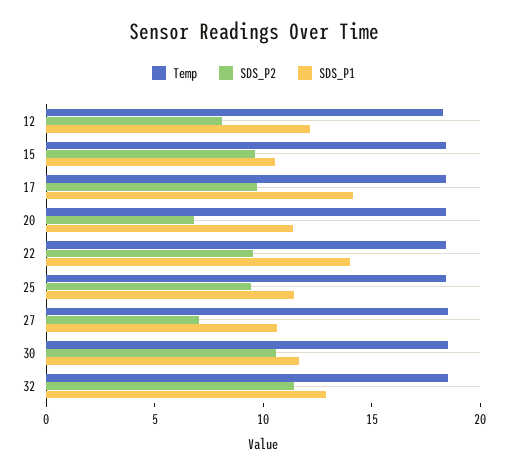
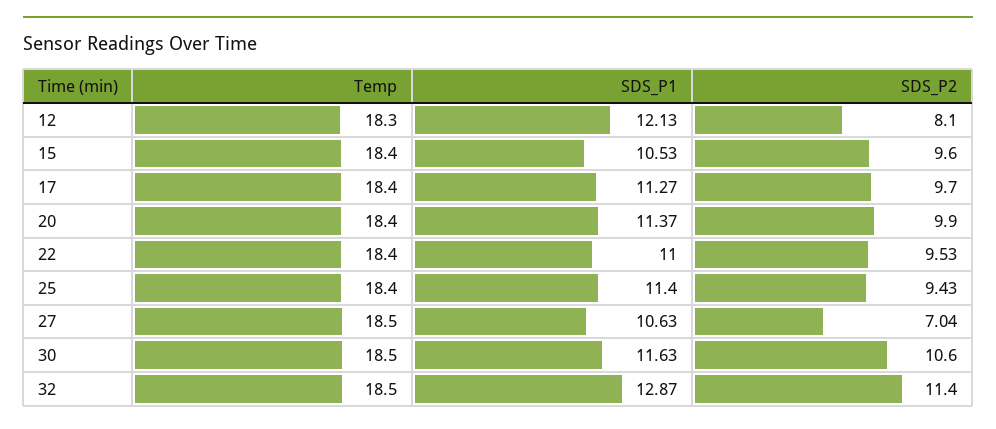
  {
    "Temp": {
      "12": 18.3,
      "15": 18.4,
      "17": 18.4,
      "20": 18.4,
      "22": 18.4,
      "25": 18.4,
      "27": 18.5,
      "30": 18.5,
      "32": 18.5
    },
    "SDS_P2": {
      "12": 8.1,
      "15": 9.6,
      "17": 9.7,
-     "20": 7,
+     "20": 9.9,
      "22": 9.53,
      "25": 9.43,
      "27": 7.04,
      "30": 10.6,
      "32": 11.4
    },
    "SDS_P1": {
      "12": 12.13,
      "15": 10.53,
-     "17": 14,
+     "17": 11.27,
      "20": 11.37,
-     "22": 14,
+     "22": 11,
      "25": 11.4,
      "27": 10.63,
      "30": 11.63,
      "32": 12.87
    }
  }

